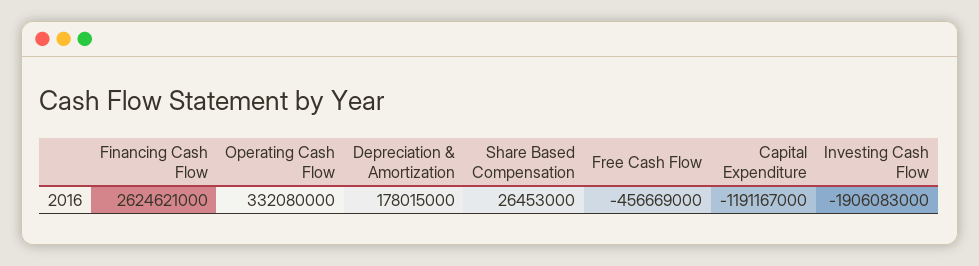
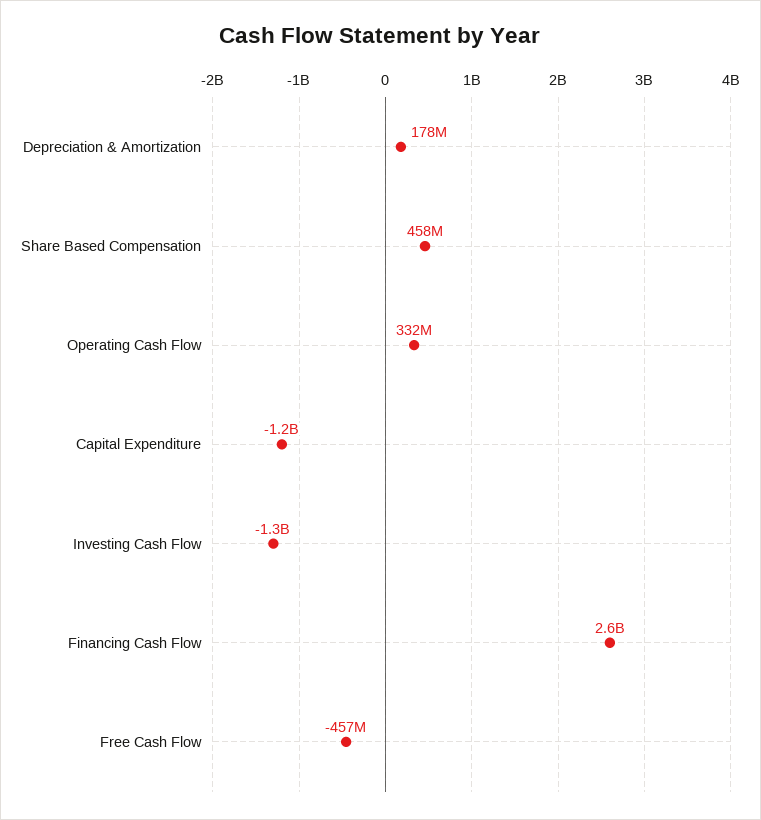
  {
    "Financing Cash Flow": 2624621000,
    "Operating Cash Flow": 332080000,
    "Depreciation & Amortization": 178015000,
-   "Share Based Compensation": 26453000,
+   "Share Based Compensation": 458000000,
    "Free Cash Flow": -456669000,
    "Capital Expenditure": -1191167000,
-   "Investing Cash Flow": -1906083000
+   "Investing Cash Flow": -1300000000
  }

